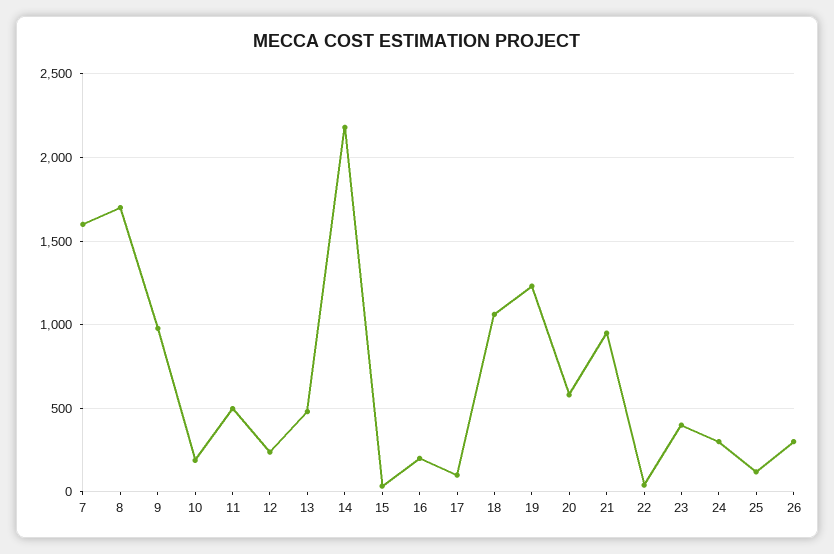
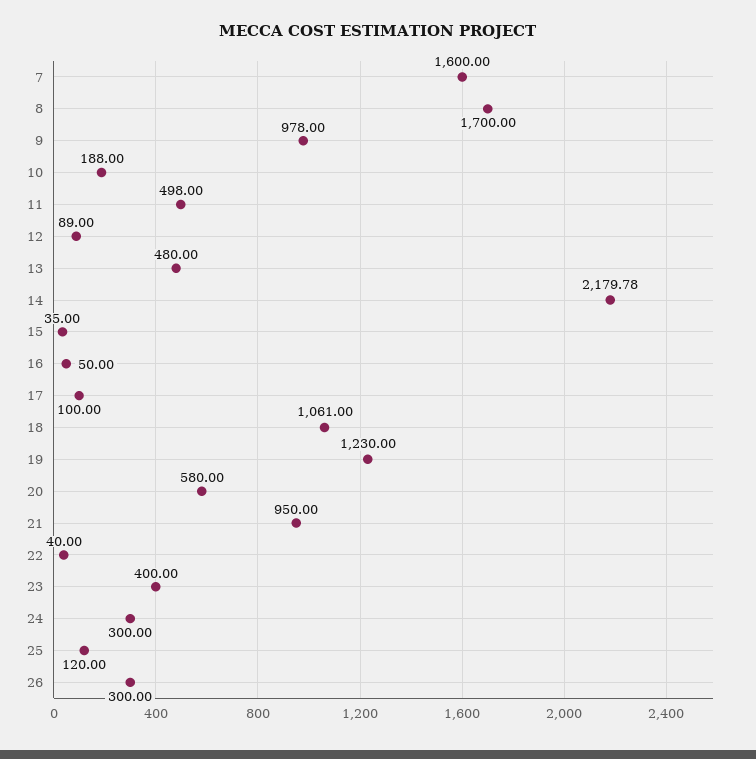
  {
    "7": 1600,
    "8": 1700,
    "9": 978,
    "10": 188,
    "11": 498,
-   "12": 250,
+   "12": 89,
    "13": 480,
    "14": 2179.78,
    "15": 35,
-   "16": 200,
+   "16": 50,
    "17": 100,
    "18": 1061,
    "19": 1230,
    "20": 580,
    "21": 950,
    "22": 40,
    "23": 400,
    "24": 300,
    "25": 120,
    "26": 300
  }

